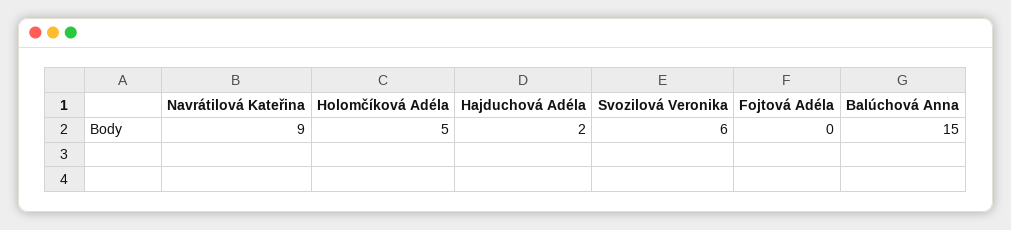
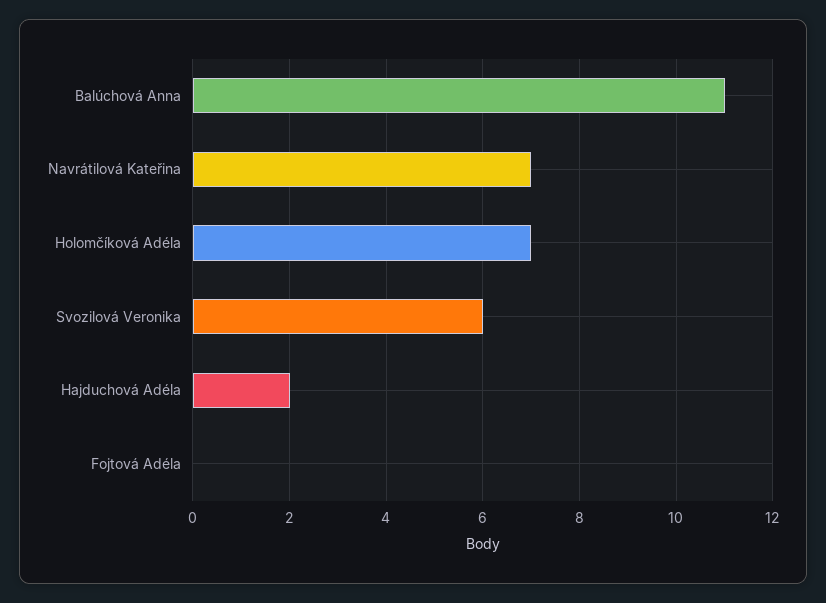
  {
-   "Navrátilová Kateřina": 9,
+   "Navrátilová Kateřina": 7,
-   "Holomčíková Adéla": 5,
+   "Holomčíková Adéla": 7,
    "Hajduchová Adéla": 2,
    "Svozilová Veronika": 6,
    "Fojtová Adéla": 0,
-   "Balúchová Anna": 15
+   "Balúchová Anna": 11
  }

